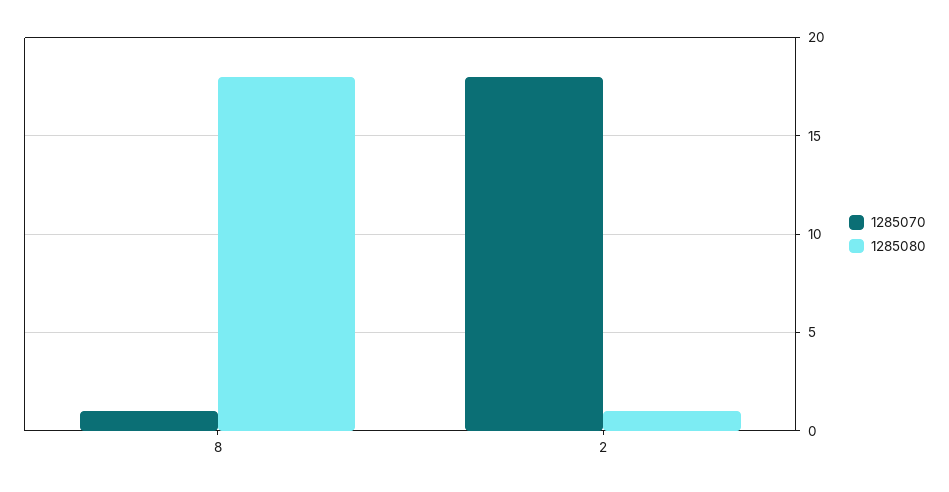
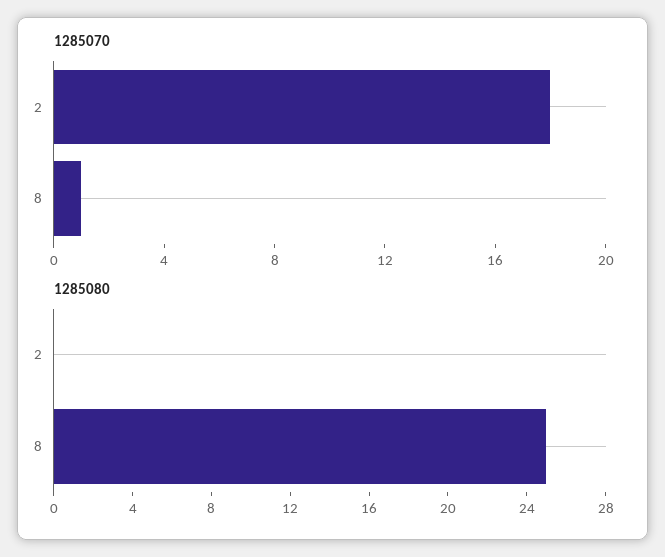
  {
    "1285070": {
      "8": 1,
      "2": 18
    },
    "1285080": {
-     "8": 18,
+     "8": 25,
-     "2": 1
+     "2": 0
    }
  }

